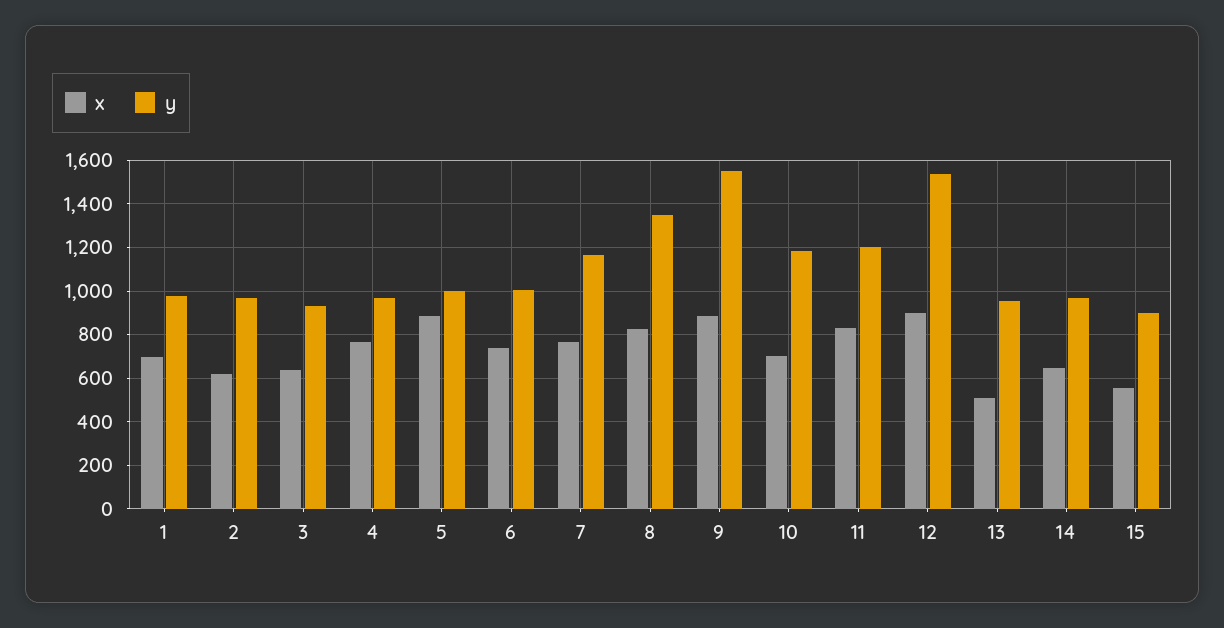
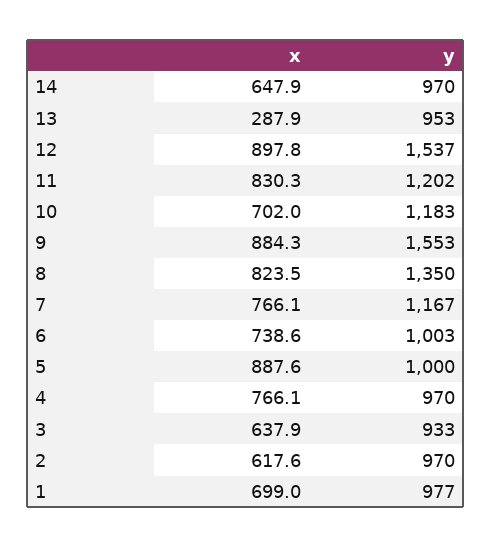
  {
    "x": {
      "1": 699,
      "2": 617.6,
      "3": 637.9,
      "4": 766.1,
      "5": 887.6,
      "6": 738.6,
      "7": 766.1,
      "8": 823.5,
      "9": 884.3,
      "10": 702,
      "11": 830.3,
      "12": 897.8,
-     "13": 500,
+     "13": 287.9,
-     "14": 647.9,
+     "14": 647.9
-     "15": 550
    },
    "y": {
      "1": 977,
      "2": 970,
      "3": 933,
      "4": 970,
      "5": 1000,
      "6": 1003,
      "7": 1167,
      "8": 1350,
      "9": 1553,
      "10": 1183,
      "11": 1202,
      "12": 1537,
      "13": 953,
-     "14": 970,
+     "14": 970
-     "15": 900
    }
  }

